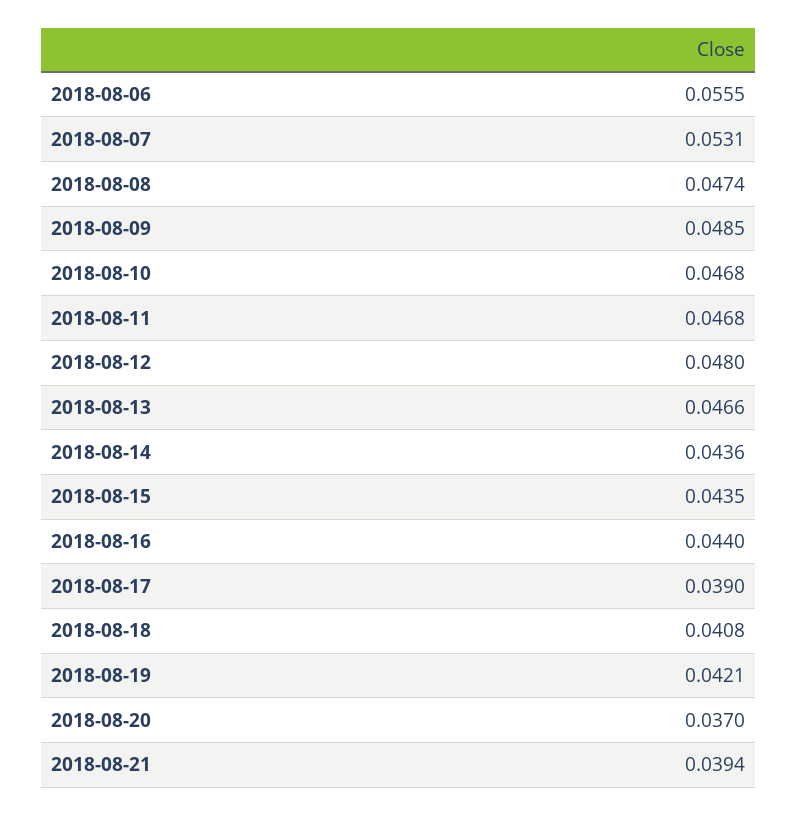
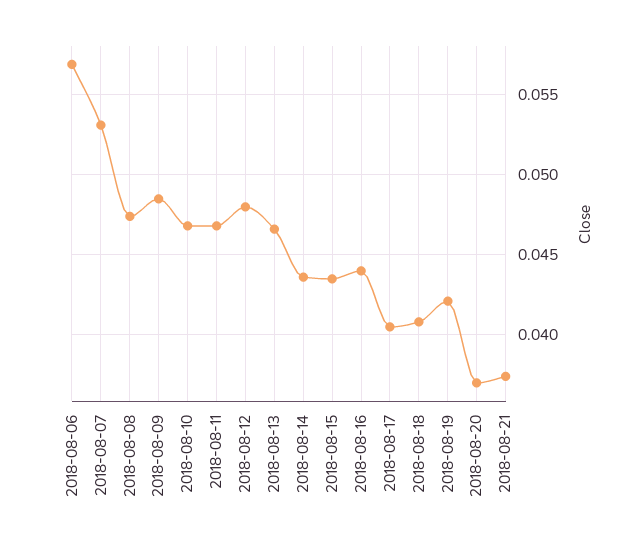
  {
-   "2018-08-06": 0.0555,
+   "2018-08-06": 0.057,
    "2018-08-07": 0.0531,
    "2018-08-08": 0.0474,
    "2018-08-09": 0.0485,
    "2018-08-10": 0.0468,
    "2018-08-11": 0.0468,
    "2018-08-12": 0.048,
    "2018-08-13": 0.0466,
    "2018-08-14": 0.0436,
    "2018-08-15": 0.0435,
    "2018-08-16": 0.044,
-   "2018-08-17": 0.039,
+   "2018-08-17": 0.0405,
    "2018-08-18": 0.0408,
    "2018-08-19": 0.0421,
    "2018-08-20": 0.037,
-   "2018-08-21": 0.0394
+   "2018-08-21": 0.0375
  }

